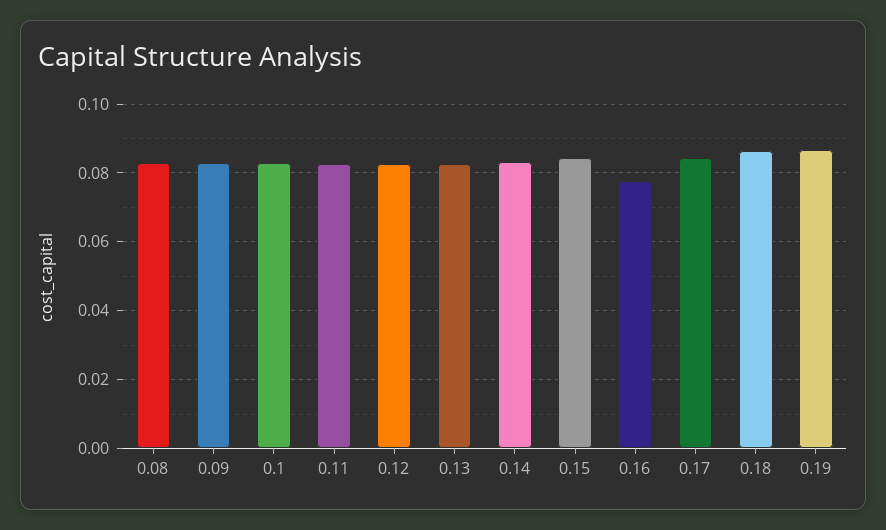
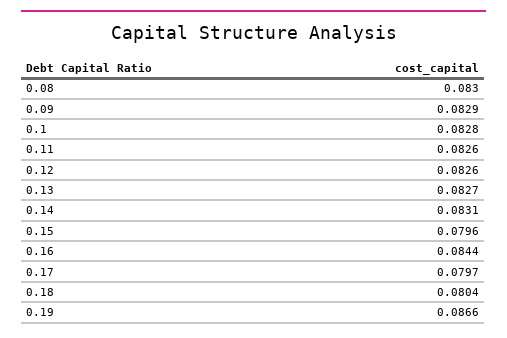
  {
    "0.08": 0.083,
    "0.09": 0.0829,
    "0.1": 0.0828,
    "0.11": 0.0826,
    "0.12": 0.0826,
    "0.13": 0.0827,
    "0.14": 0.0831,
-   "0.15": 0.084,
+   "0.15": 0.0796,
-   "0.16": 0.078,
+   "0.16": 0.0844,
-   "0.17": 0.084,
+   "0.17": 0.0797,
-   "0.18": 0.086,
+   "0.18": 0.0804,
    "0.19": 0.0866
  }

